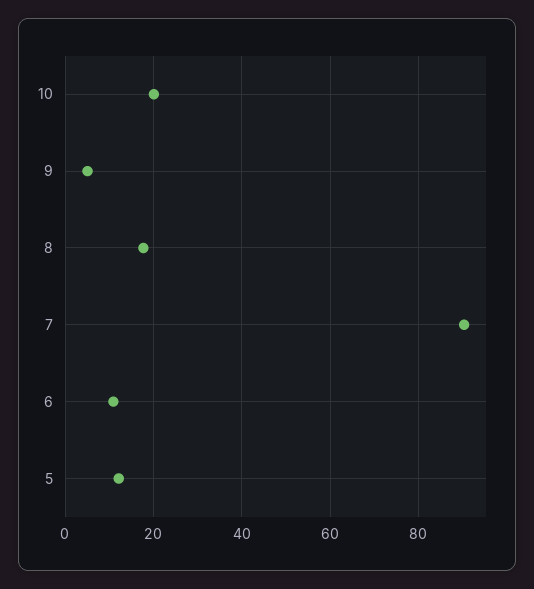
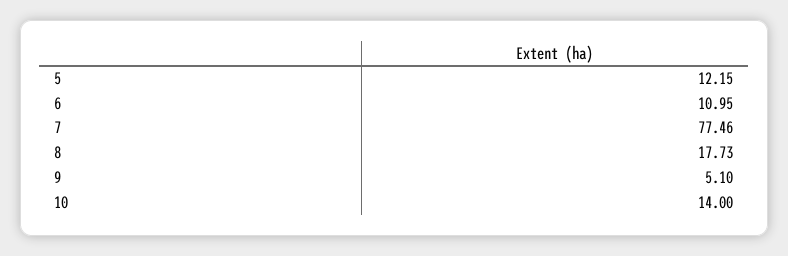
  {
-   "10": 20,
+   "10": 14,
    "9": 5.1,
    "8": 17.73,
-   "7": 90,
+   "7": 77.46,
    "6": 10.95,
    "5": 12.15
  }

